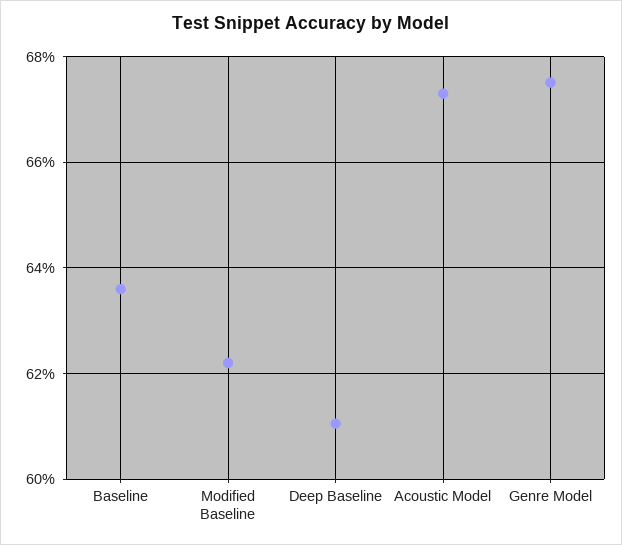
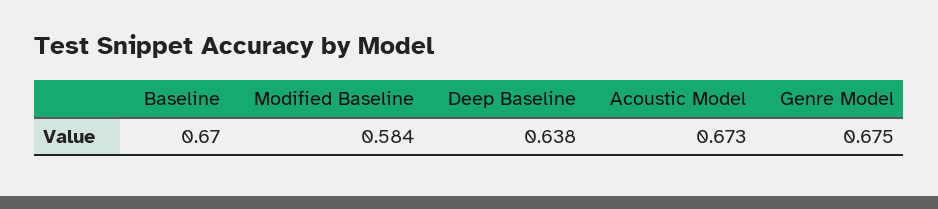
  {
-   "Baseline": 0.636,
+   "Baseline": 0.67,
-   "Modified Baseline": 0.622,
+   "Modified Baseline": 0.584,
-   "Deep Baseline": 0.61,
+   "Deep Baseline": 0.638,
    "Acoustic Model": 0.673,
    "Genre Model": 0.675
  }

